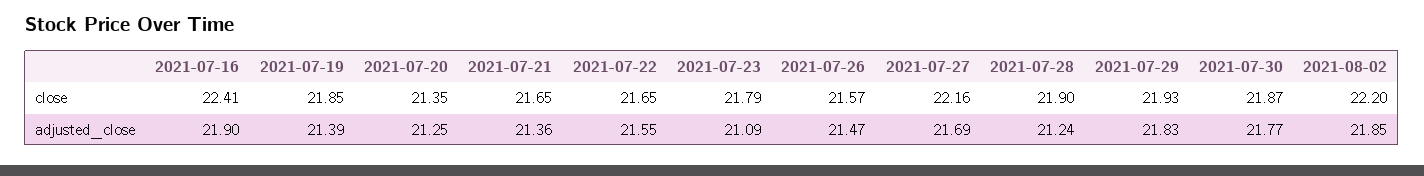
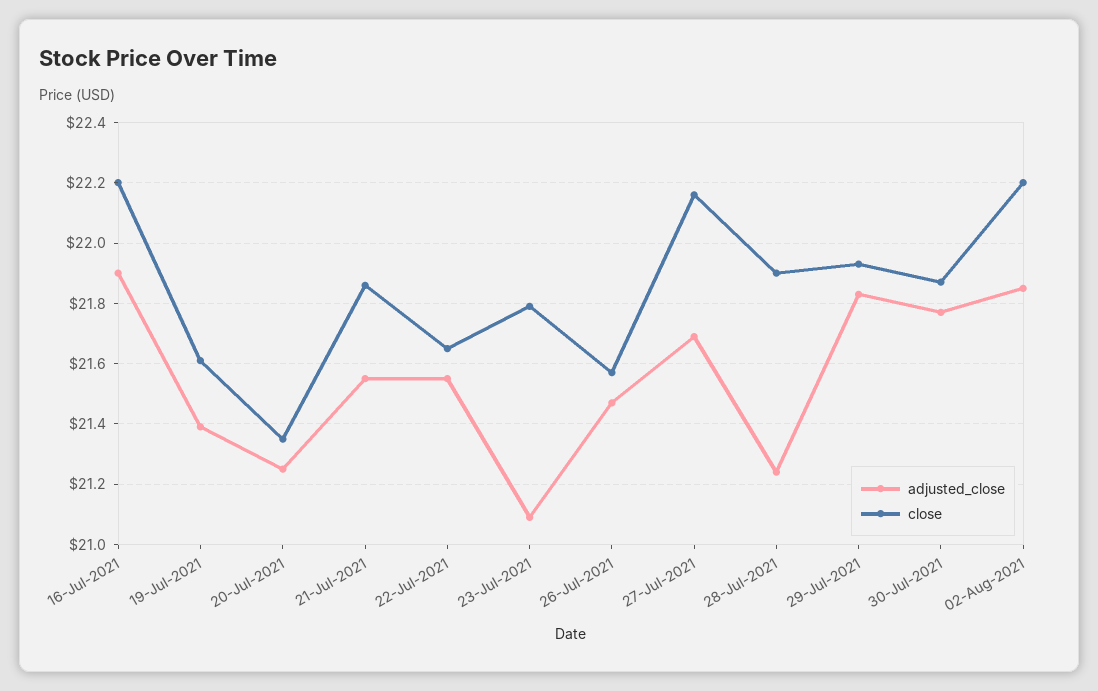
  {
    "close": {
-     "2021-07-16": 22.41,
+     "2021-07-16": 22.2,
-     "2021-07-19": 21.85,
+     "2021-07-19": 21.6,
      "2021-07-20": 21.35,
-     "2021-07-21": 21.65,
+     "2021-07-21": 21.85,
      "2021-07-22": 21.65,
      "2021-07-23": 21.79,
      "2021-07-26": 21.57,
      "2021-07-27": 22.16,
      "2021-07-28": 21.9,
      "2021-07-29": 21.93,
      "2021-07-30": 21.87,
      "2021-08-02": 22.2
    },
    "adjusted_close": {
      "2021-07-16": 21.9,
      "2021-07-19": 21.39,
      "2021-07-20": 21.25,
-     "2021-07-21": 21.36,
+     "2021-07-21": 21.55,
      "2021-07-22": 21.55,
      "2021-07-23": 21.09,
      "2021-07-26": 21.47,
      "2021-07-27": 21.69,
      "2021-07-28": 21.24,
      "2021-07-29": 21.83,
      "2021-07-30": 21.77,
      "2021-08-02": 21.85
    }
  }

